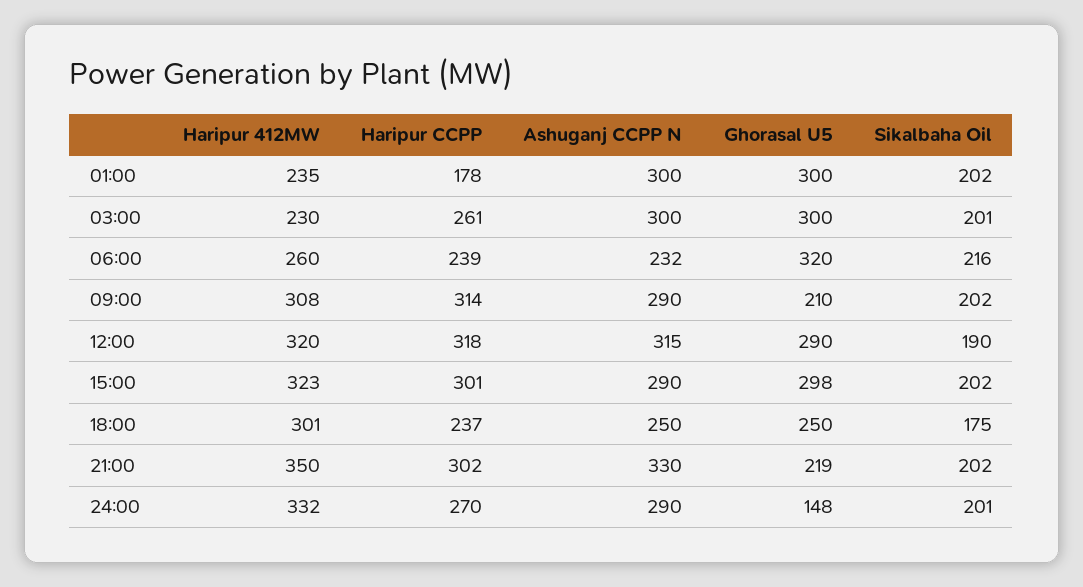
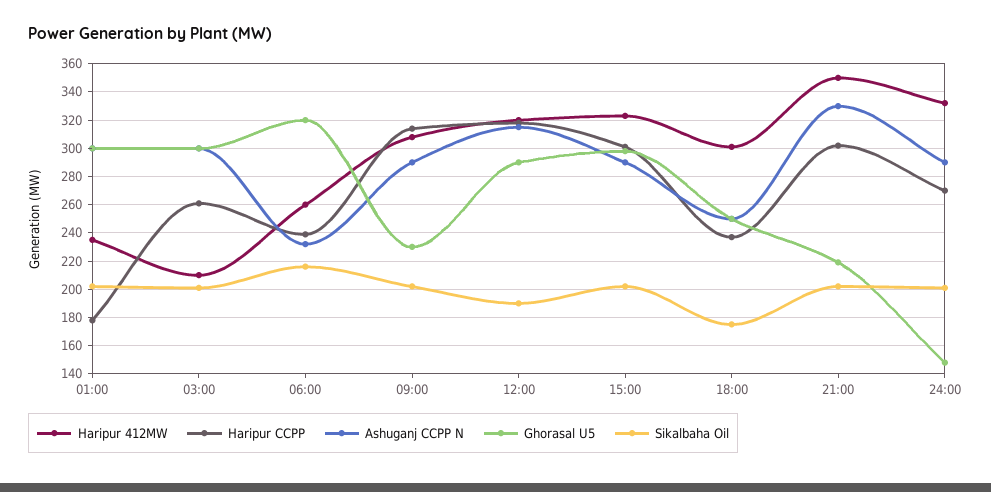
  {
    "Haripur 412MW": {
      "01:00": 235,
-     "03:00": 230,
+     "03:00": 210,
      "06:00": 260,
      "09:00": 308,
      "12:00": 320,
      "15:00": 323,
      "18:00": 301,
      "21:00": 350,
      "24:00": 332
    },
    "Haripur CCPP": {
      "01:00": 178,
      "03:00": 261,
      "06:00": 239,
      "09:00": 314,
      "12:00": 318,
      "15:00": 301,
      "18:00": 237,
      "21:00": 302,
      "24:00": 270
    },
    "Ashuganj CCPP N": {
      "01:00": 300,
      "03:00": 300,
      "06:00": 232,
      "09:00": 290,
      "12:00": 315,
      "15:00": 290,
      "18:00": 250,
      "21:00": 330,
      "24:00": 290
    },
    "Ghorasal U5": {
      "01:00": 300,
      "03:00": 300,
      "06:00": 320,
-     "09:00": 210,
+     "09:00": 230,
      "12:00": 290,
      "15:00": 298,
      "18:00": 250,
      "21:00": 219,
      "24:00": 148
    },
    "Sikalbaha Oil": {
      "01:00": 202,
      "03:00": 201,
      "06:00": 216,
      "09:00": 202,
      "12:00": 190,
      "15:00": 202,
      "18:00": 175,
      "21:00": 202,
      "24:00": 201
    }
  }

